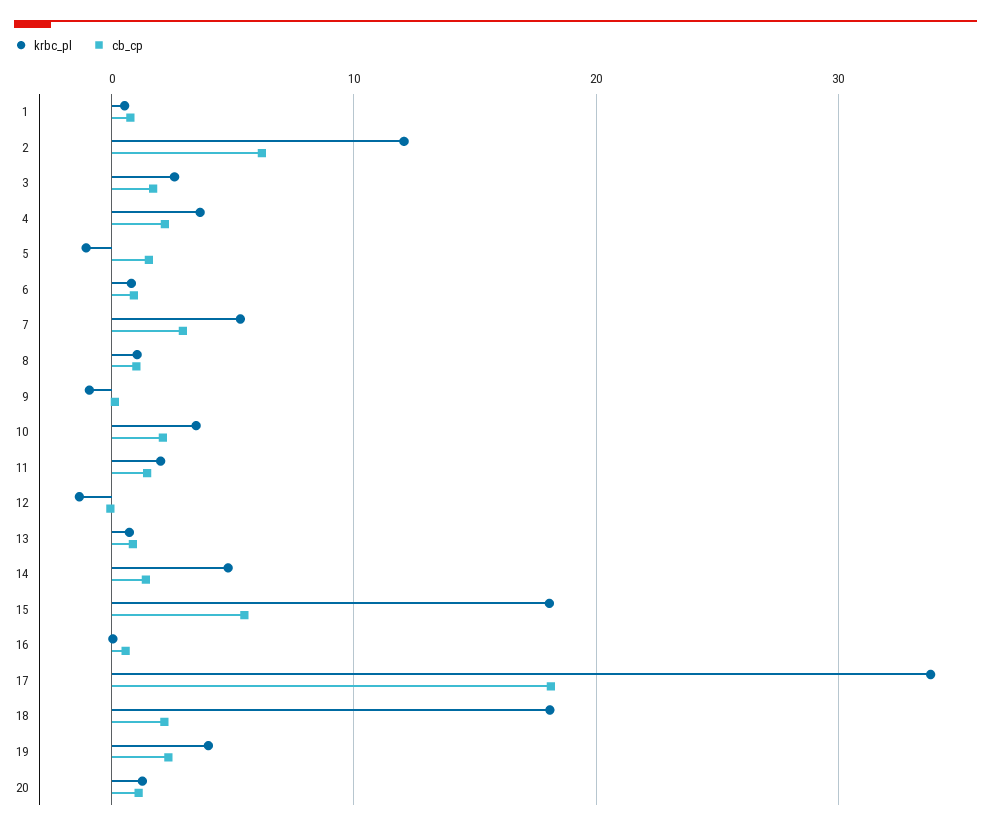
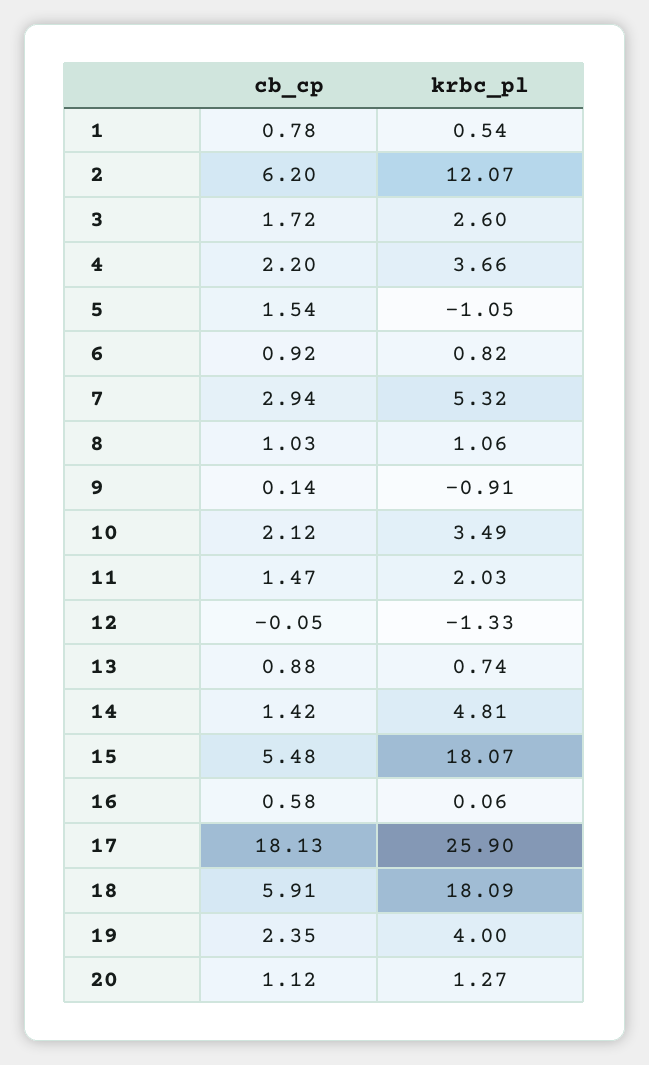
  {
    "krbc_pl": {
      "1": 0.54,
      "2": 12.07,
      "3": 2.6,
      "4": 3.66,
      "5": -1.05,
      "6": 0.82,
      "7": 5.32,
      "8": 1.06,
      "9": -0.91,
      "10": 3.49,
      "11": 2.03,
      "12": -1.33,
      "13": 0.74,
      "14": 4.81,
      "15": 18.07,
      "16": 0.06,
-     "17": 34,
+     "17": 25.9,
      "18": 18.09,
      "19": 4,
      "20": 1.27
    },
    "cb_cp": {
      "1": 0.78,
      "2": 6.2,
      "3": 1.72,
      "4": 2.2,
      "5": 1.54,
      "6": 0.92,
      "7": 2.94,
      "8": 1.03,
      "9": 0.14,
      "10": 2.12,
      "11": 1.47,
      "12": -0.05,
      "13": 0.88,
      "14": 1.42,
      "15": 5.48,
      "16": 0.58,
      "17": 18.13,
-     "18": 2,
+     "18": 5.91,
      "19": 2.35,
      "20": 1.12
    }
  }

